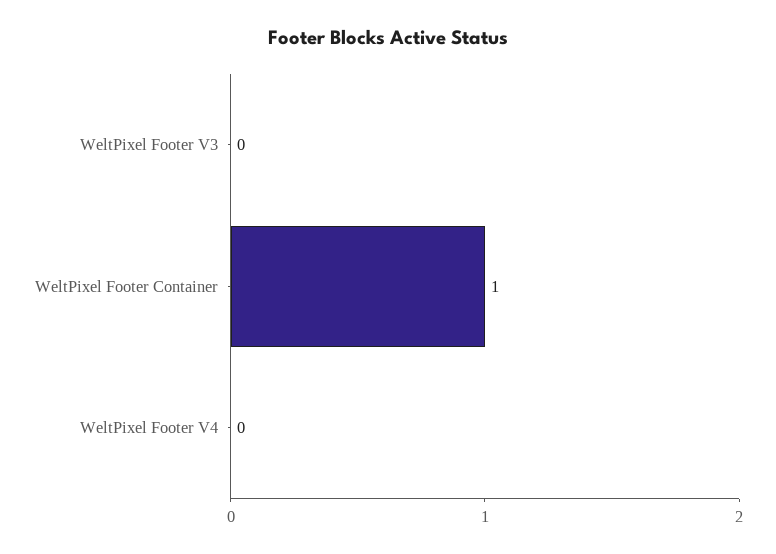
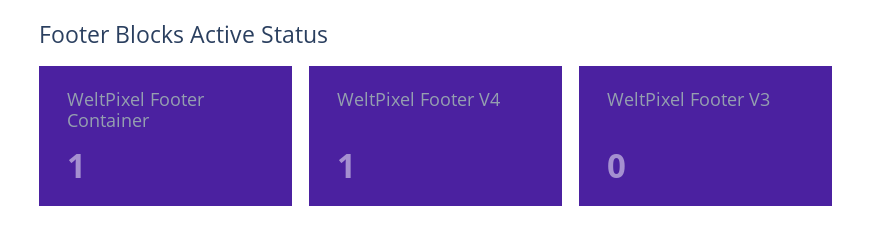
  {
    "WeltPixel Footer V3": 0,
    "WeltPixel Footer Container": 1,
-   "WeltPixel Footer V4": 0
+   "WeltPixel Footer V4": 1
  }

